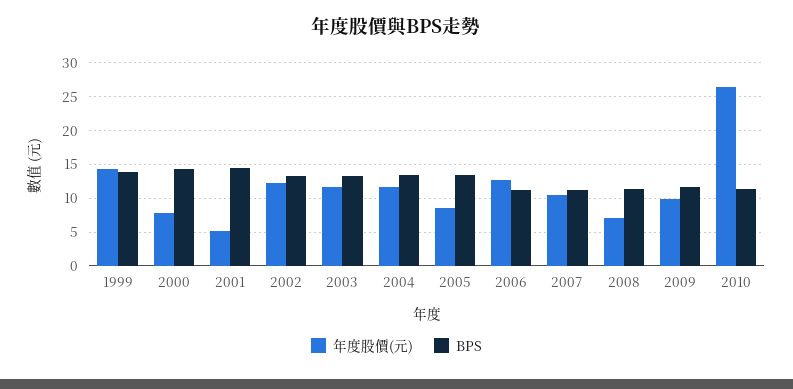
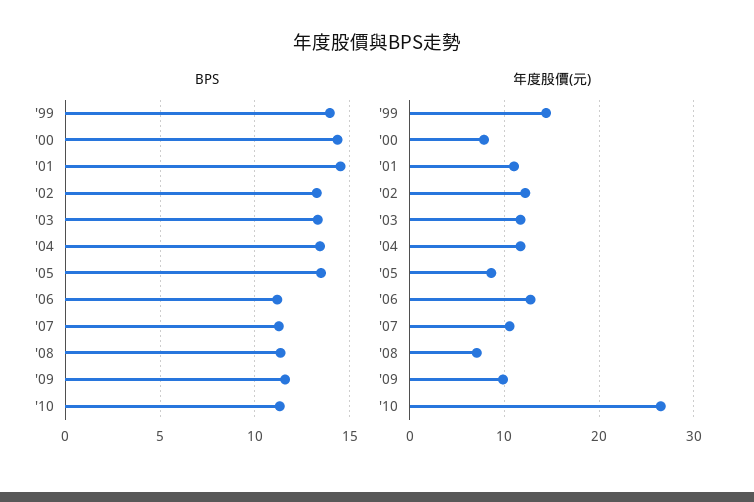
  {
    "年度股價(元)": {
      "1999": 14,
      "2000": 8,
-     "2001": 5,
+     "2001": 11,
      "2002": 12,
      "2003": 12,
      "2004": 12,
      "2005": 9,
      "2006": 13,
      "2007": 11,
      "2008": 7,
      "2009": 10,
      "2010": 27
    },
    "BPS": {
      "1999": 14,
      "2000": 14.5,
      "2001": 14.5,
      "2002": 13.5,
      "2003": 13.5,
      "2004": 13.5,
      "2005": 13.5,
      "2006": 11,
      "2007": 11.5,
      "2008": 11.5,
      "2009": 11.5,
      "2010": 11.5
    }
  }

